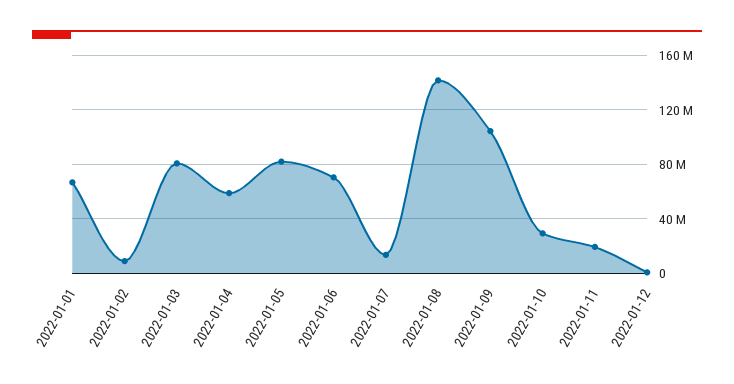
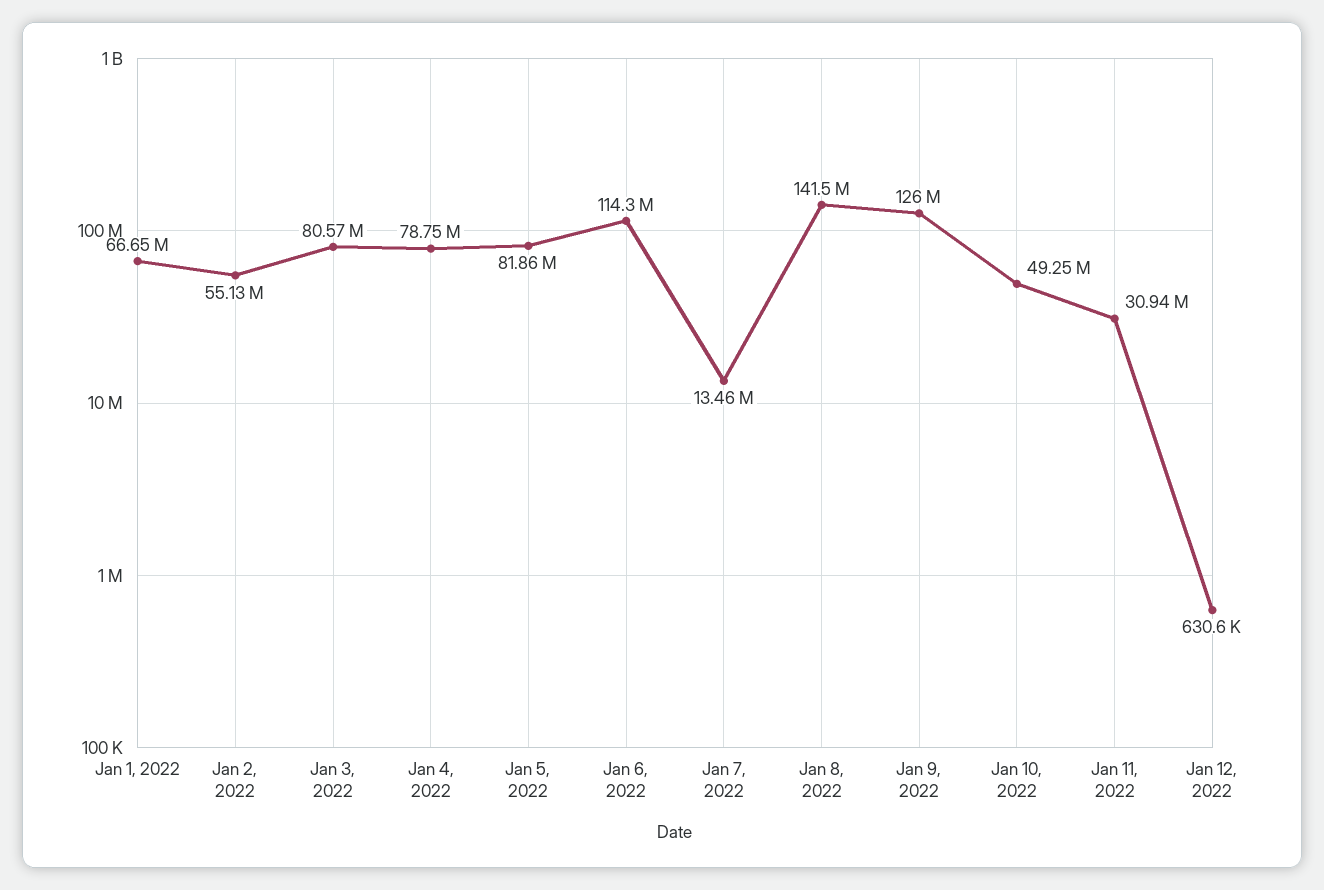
  {
    "2022-01-01": 66650000,
-   "2022-01-02": 10000000,
+   "2022-01-02": 55130000,
    "2022-01-03": 80570000,
-   "2022-01-04": 60000000,
+   "2022-01-04": 78750000,
    "2022-01-05": 81860000,
-   "2022-01-06": 70000000,
+   "2022-01-06": 114300000,
    "2022-01-07": 13460000,
    "2022-01-08": 141500000,
-   "2022-01-09": 105000000,
+   "2022-01-09": 126000000,
-   "2022-01-10": 30000000,
+   "2022-01-10": 49250000,
-   "2022-01-11": 20000000,
+   "2022-01-11": 30940000,
    "2022-01-12": 630600
  }

